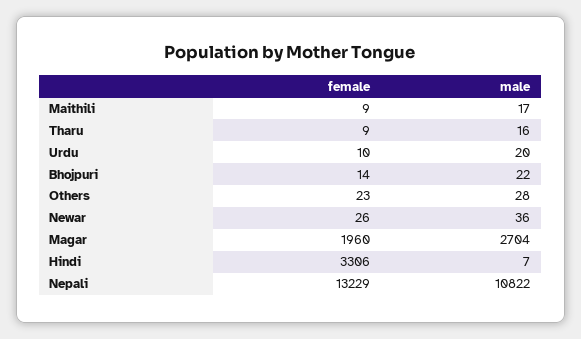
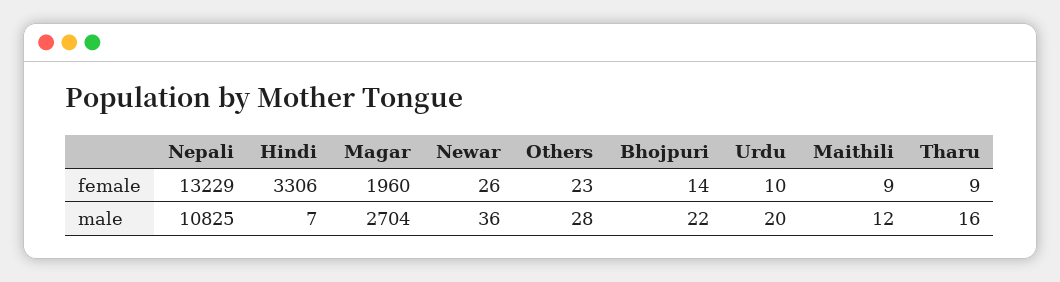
  {
    "female": {
      "Maithili": 9,
      "Tharu": 9,
      "Urdu": 10,
      "Bhojpuri": 14,
      "Others": 23,
      "Newar": 26,
      "Magar": 1960,
      "Hindi": 3306,
      "Nepali": 13229
    },
    "male": {
-     "Maithili": 17,
+     "Maithili": 12,
      "Tharu": 16,
      "Urdu": 20,
      "Bhojpuri": 22,
      "Others": 28,
      "Newar": 36,
      "Magar": 2704,
      "Hindi": 7,
-     "Nepali": 10822
+     "Nepali": 10825
    }
  }

